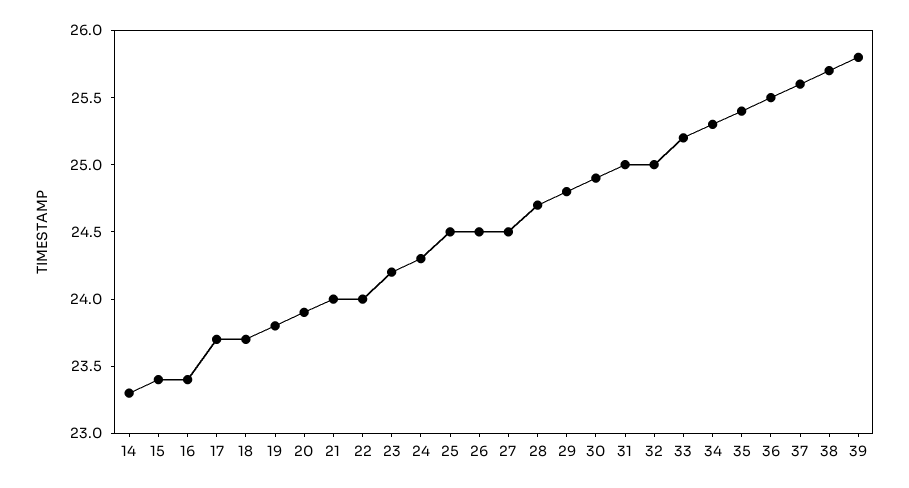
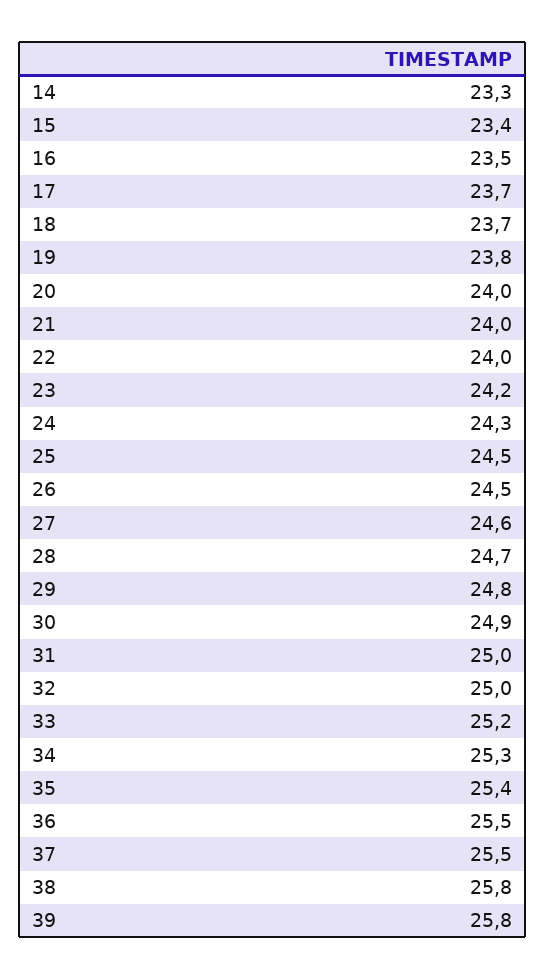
  {
    "14": 23.3,
    "15": 23.4,
-   "16": 23.4,
+   "16": 23.5,
    "17": 23.7,
    "18": 23.7,
    "19": 23.8,
-   "20": 23.9,
+   "20": 24,
    "21": 24,
    "22": 24,
    "23": 24.2,
    "24": 24.3,
    "25": 24.5,
    "26": 24.5,
-   "27": 24.5,
+   "27": 24.6,
    "28": 24.7,
    "29": 24.8,
    "30": 24.9,
    "31": 25,
    "32": 25,
    "33": 25.2,
    "34": 25.3,
    "35": 25.4,
    "36": 25.5,
-   "37": 25.6,
+   "37": 25.5,
-   "38": 25.7,
+   "38": 25.8,
    "39": 25.8
  }

